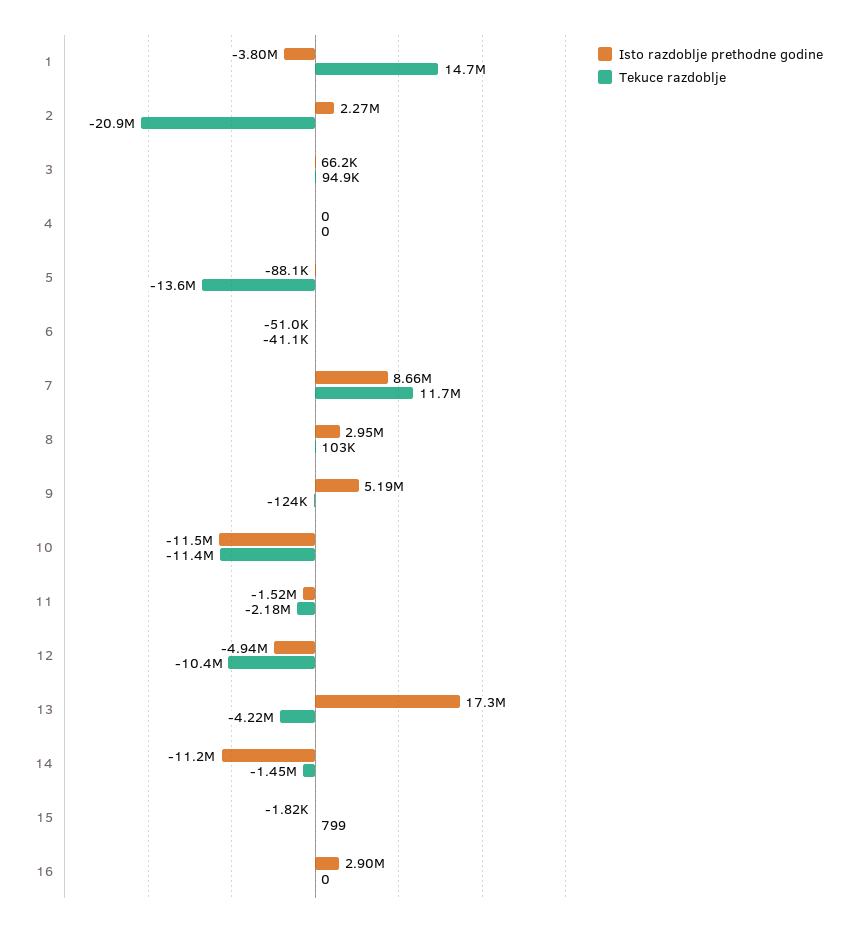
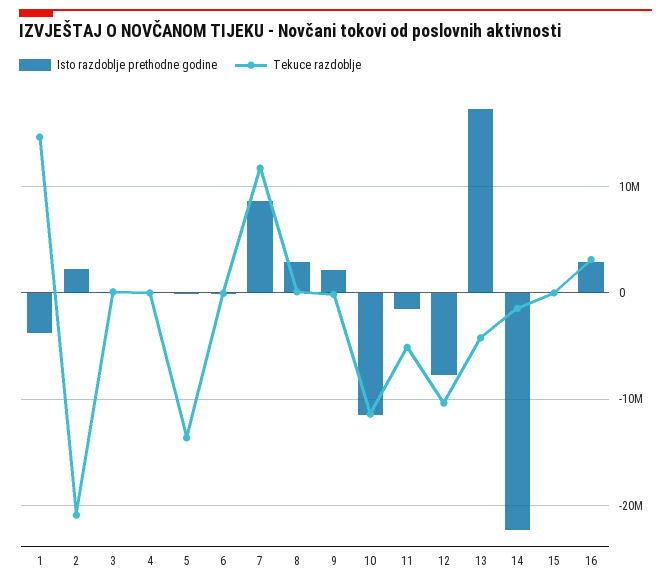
  {
    "Isto razdoblje prethodne godine": {
      "1": -3800000,
      "2": 2270000,
      "3": 66200,
      "4": 0,
      "5": -88100,
      "6": -51000,
      "7": 8660000,
      "8": 2950000,
-     "9": 5190000,
+     "9": 2000000,
      "10": -11500000,
      "11": -1520000,
-     "12": -4940000,
+     "12": -8000000,
      "13": 17300000,
-     "14": -11200000,
+     "14": -22000000,
      "15": -1820,
      "16": 2900000
    },
    "Tekuce razdoblje": {
      "1": 14700000,
      "2": -20900000,
      "3": 94900,
      "4": 0,
      "5": -13600000,
      "6": -41100,
      "7": 11700000,
      "8": 103000,
      "9": -124000,
      "10": -11400000,
-     "11": -2180000,
+     "11": -5000000,
      "12": -10400000,
      "13": -4220000,
      "14": -1450000,
      "15": 799,
-     "16": 0
+     "16": 3000000
    }
  }

